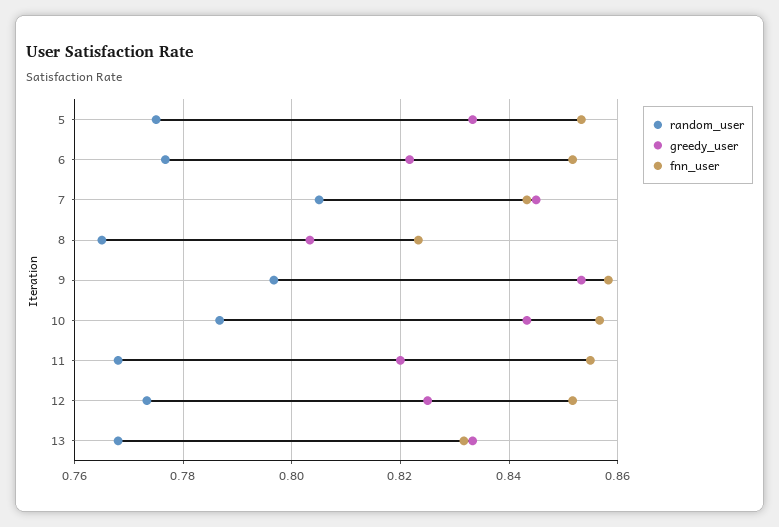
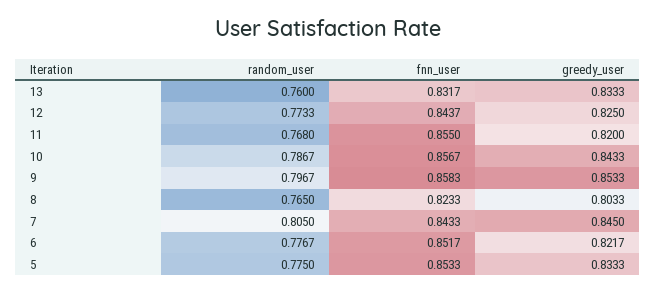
  {
    "random_user": {
      "5": 0.775,
      "6": 0.7767,
      "7": 0.805,
      "8": 0.765,
      "9": 0.7967,
      "10": 0.7867,
      "11": 0.768,
      "12": 0.7733,
-     "13": 0.768
+     "13": 0.76
    },
    "greedy_user": {
      "5": 0.8333,
      "6": 0.8217,
      "7": 0.845,
      "8": 0.8033,
      "9": 0.8533,
      "10": 0.8433,
      "11": 0.82,
      "12": 0.825,
      "13": 0.8333
    },
    "fnn_user": {
      "5": 0.8533,
      "6": 0.8517,
      "7": 0.8433,
      "8": 0.8233,
      "9": 0.8583,
      "10": 0.8567,
      "11": 0.855,
-     "12": 0.852,
+     "12": 0.8437,
      "13": 0.8317
    }
  }

